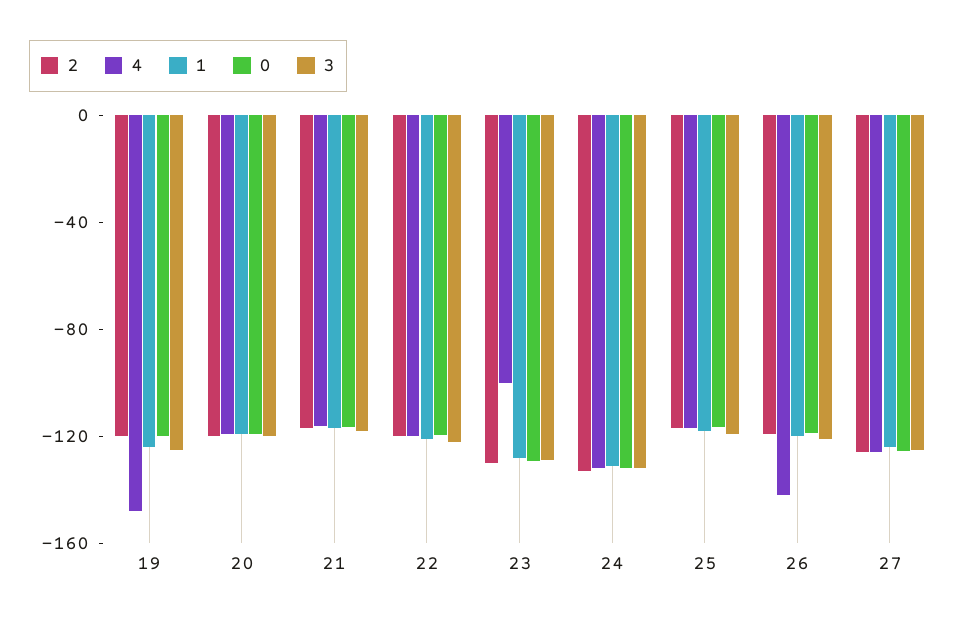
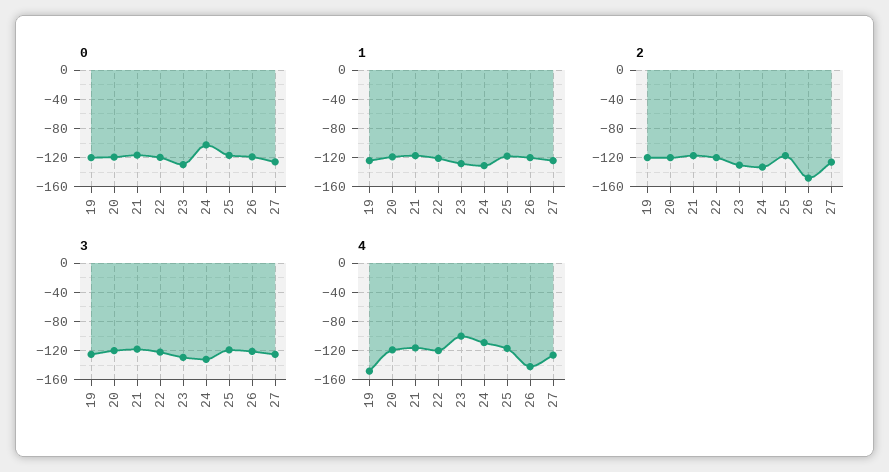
  {
    "2": {
      "19": -120,
      "20": -120,
      "21": -120,
      "22": -120,
      "23": -130,
      "24": -130,
      "25": -120,
-     "26": -120,
+     "26": -150,
      "27": -130
    },
    "4": {
      "19": -150,
      "20": -120,
      "21": -120,
      "22": -120,
      "23": -100,
-     "24": -130,
+     "24": -110,
      "25": -120,
      "26": -140,
      "27": -130
    },
    "1": {
      "19": -120,
      "20": -120,
      "21": -120,
      "22": -120,
      "23": -130,
      "24": -130,
      "25": -120,
      "26": -120,
      "27": -120
    },
    "0": {
      "19": -120,
      "20": -120,
      "21": -120,
      "22": -120,
      "23": -130,
-     "24": -130,
+     "24": -100,
      "25": -120,
      "26": -120,
      "27": -130
    },
    "3": {
      "19": -130,
      "20": -120,
      "21": -120,
      "22": -120,
      "23": -130,
      "24": -130,
      "25": -120,
      "26": -120,
      "27": -130
    }
  }

